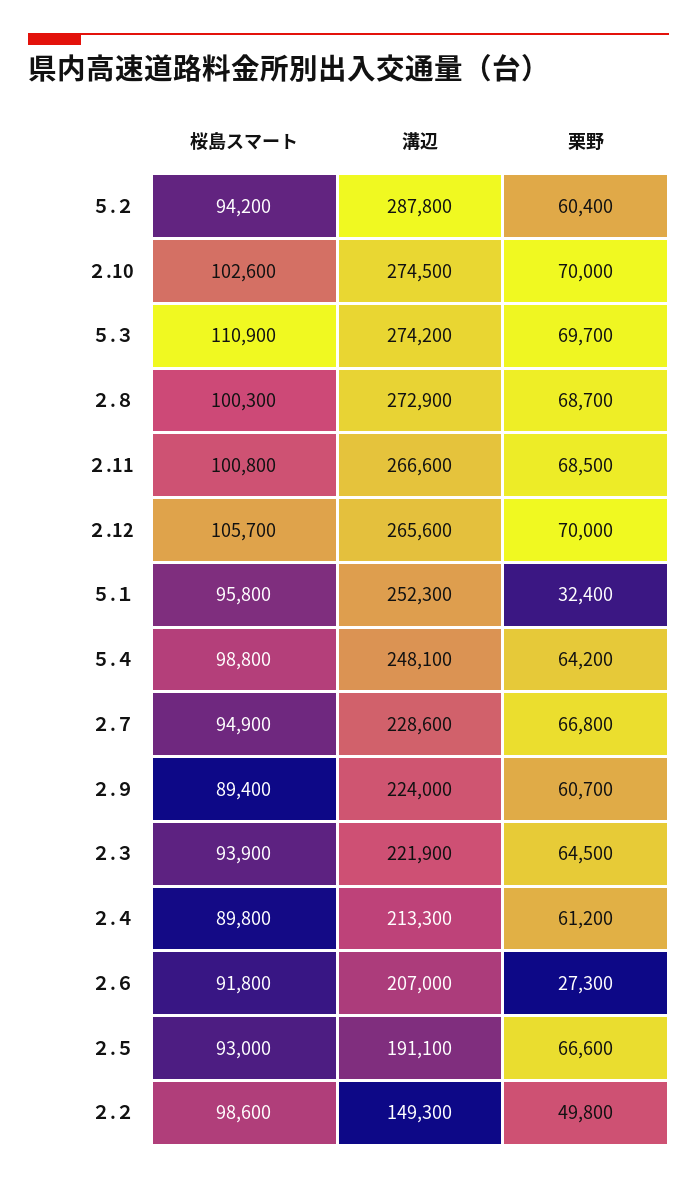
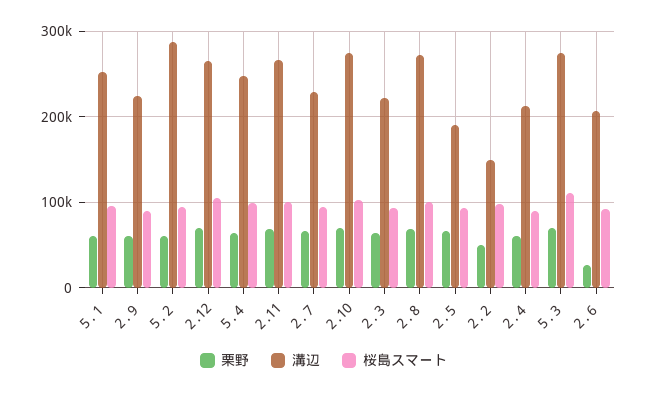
  {
    "桜島スマート": {
      "５.２": 94200,
      "２.10": 102600,
      "５.３": 110900,
      "２.８": 100300,
      "２.11": 100800,
      "２.12": 105700,
      "５.１": 95800,
      "５.４": 98800,
      "２.７": 94900,
      "２.９": 89400,
      "２.３": 93900,
      "２.４": 89800,
      "２.６": 91800,
      "２.５": 93000,
      "２.２": 98600
    },
    "溝辺": {
      "５.２": 287800,
      "２.10": 274500,
      "５.３": 274200,
      "２.８": 272900,
      "２.11": 266600,
      "２.12": 265600,
      "５.１": 252300,
      "５.４": 248100,
      "２.７": 228600,
      "２.９": 224000,
      "２.３": 221900,
      "２.４": 213300,
      "２.６": 207000,
      "２.５": 191100,
      "２.２": 149300
    },
    "栗野": {
      "５.２": 60400,
      "２.10": 70000,
      "５.３": 69700,
      "２.８": 68700,
      "２.11": 68500,
      "２.12": 70000,
-     "５.１": 32400,
+     "５.１": 60000,
      "５.４": 64200,
      "２.７": 66800,
      "２.９": 60700,
      "２.３": 64500,
      "２.４": 61200,
      "２.６": 27300,
      "２.５": 66600,
      "２.２": 49800
    }
  }

